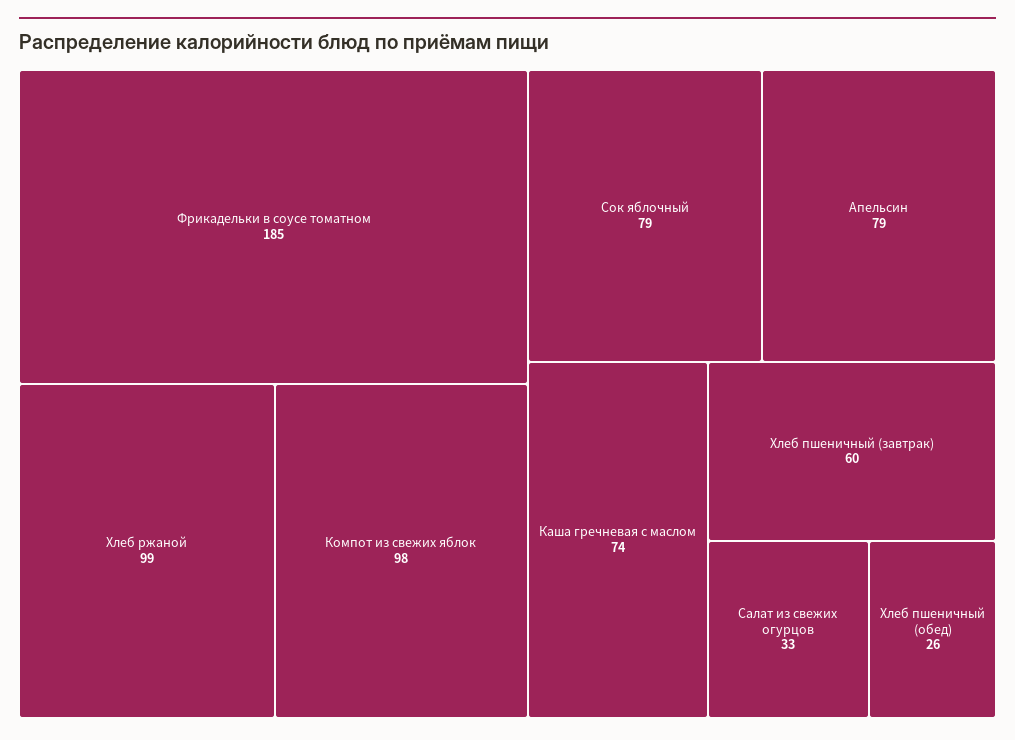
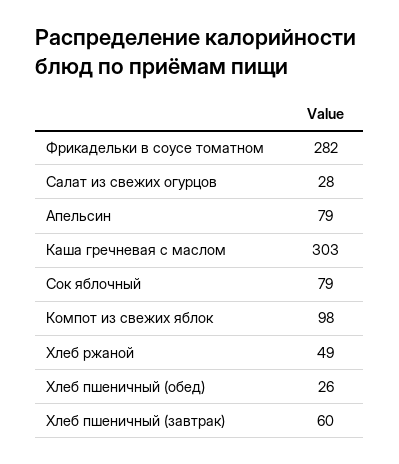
  {
-   "Фрикадельки в соусе томатном": 185,
+   "Фрикадельки в соусе томатном": 282,
-   "Хлеб ржаной": 99,
+   "Хлеб ржаной": 49,
    "Компот из свежих яблок": 98,
    "Сок яблочный": 79,
    "Апельсин": 79,
-   "Каша гречневая с маслом": 74,
+   "Каша гречневая с маслом": 303,
    "Хлеб пшеничный (завтрак)": 60,
-   "Салат из свежих огурцов": 33,
+   "Салат из свежих огурцов": 28,
    "Хлеб пшеничный (обед)": 26
  }

